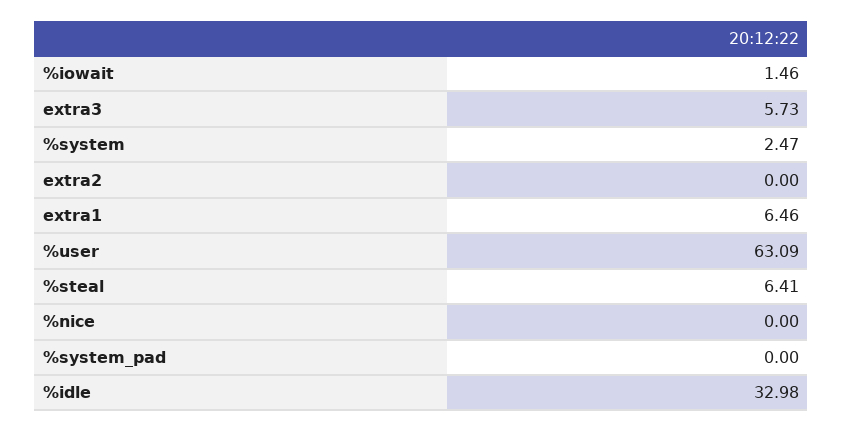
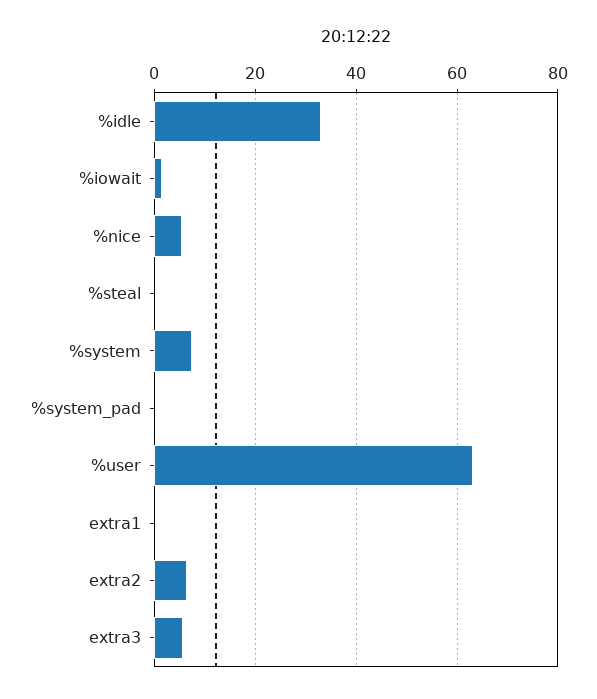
  {
    "%iowait": 1.46,
    "extra3": 5.73,
-   "%system": 2.47,
+   "%system": 8,
-   "extra2": 0,
+   "extra2": 6,
-   "extra1": 6.46,
+   "extra1": 0,
    "%user": 63.09,
-   "%steal": 6.41,
+   "%steal": 0,
-   "%nice": 0,
+   "%nice": 6,
    "%system_pad": 0,
    "%idle": 32.98
  }

